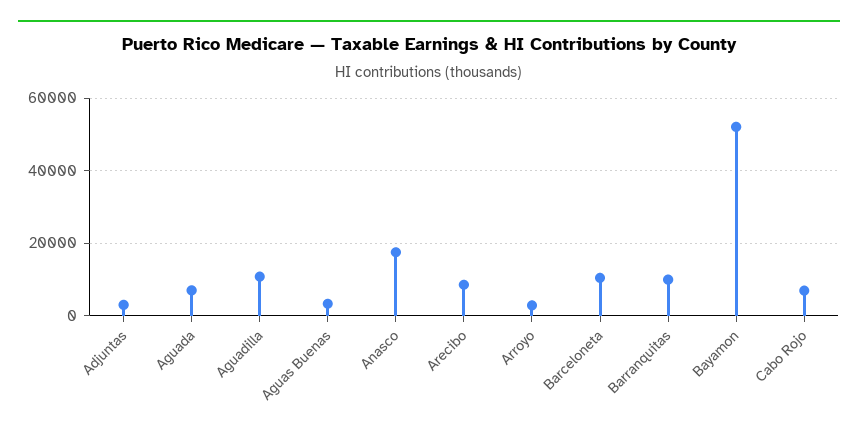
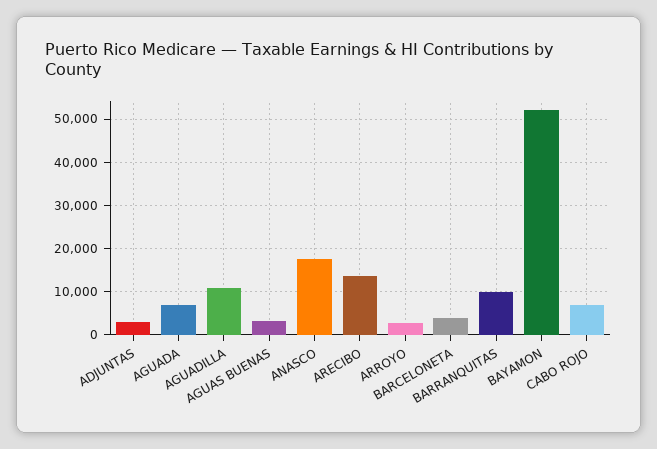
  {
    "Adjuntas": 2000,
    "Aguada": 6000,
    "Aguadilla": 10000,
    "Aguas Buenas": 4000,
    "Anasco": 18000,
-   "Arecibo": 8000,
+   "Arecibo": 14000,
    "Arroyo": 2000,
-   "Barceloneta": 10000,
+   "Barceloneta": 4000,
    "Barranquitas": 10000,
    "Bayamon": 52000,
    "Cabo Rojo": 6000
  }

